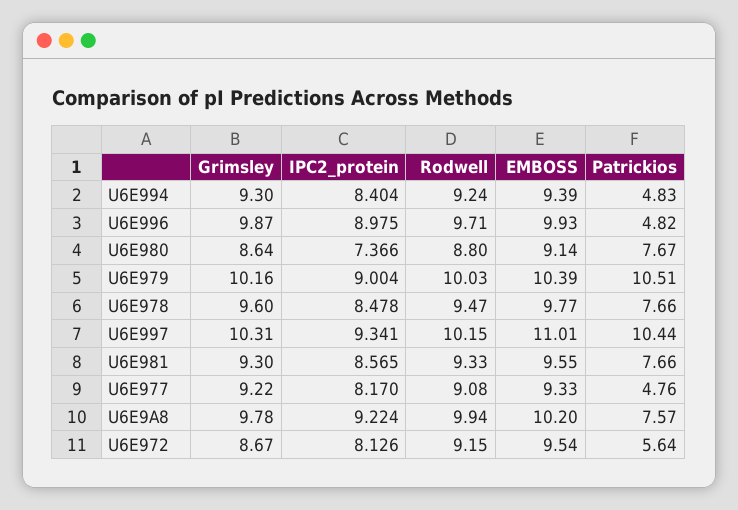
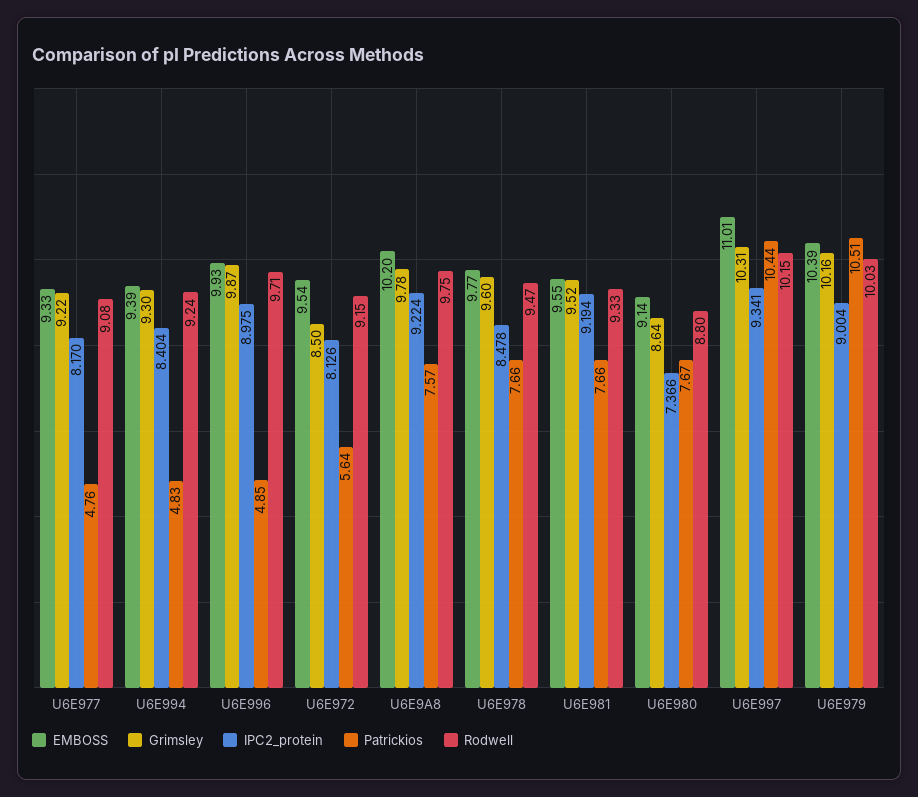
  {
    "Grimsley": {
      "U6E994": 9.3,
      "U6E996": 9.87,
      "U6E980": 8.64,
      "U6E979": 10.16,
      "U6E978": 9.6,
      "U6E997": 10.31,
-     "U6E981": 9.3,
+     "U6E981": 9.52,
      "U6E977": 9.22,
      "U6E9A8": 9.78,
-     "U6E972": 8.67
+     "U6E972": 8.5
    },
    "IPC2_protein": {
      "U6E994": 8.404,
      "U6E996": 8.975,
      "U6E980": 7.366,
      "U6E979": 9.004,
      "U6E978": 8.478,
      "U6E997": 9.341,
-     "U6E981": 8.565,
+     "U6E981": 9.194,
      "U6E977": 8.17,
      "U6E9A8": 9.224,
      "U6E972": 8.126
    },
    "Rodwell": {
      "U6E994": 9.24,
      "U6E996": 9.71,
      "U6E980": 8.8,
      "U6E979": 10.03,
      "U6E978": 9.47,
      "U6E997": 10.15,
      "U6E981": 9.33,
      "U6E977": 9.08,
-     "U6E9A8": 9.94,
+     "U6E9A8": 9.75,
      "U6E972": 9.15
    },
    "EMBOSS": {
      "U6E994": 9.39,
      "U6E996": 9.93,
      "U6E980": 9.14,
      "U6E979": 10.39,
      "U6E978": 9.77,
      "U6E997": 11.01,
      "U6E981": 9.55,
      "U6E977": 9.33,
      "U6E9A8": 10.2,
      "U6E972": 9.54
    },
    "Patrickios": {
      "U6E994": 4.83,
-     "U6E996": 4.82,
+     "U6E996": 4.85,
      "U6E980": 7.67,
      "U6E979": 10.51,
      "U6E978": 7.66,
      "U6E997": 10.44,
      "U6E981": 7.66,
      "U6E977": 4.76,
      "U6E9A8": 7.57,
      "U6E972": 5.64
    }
  }

